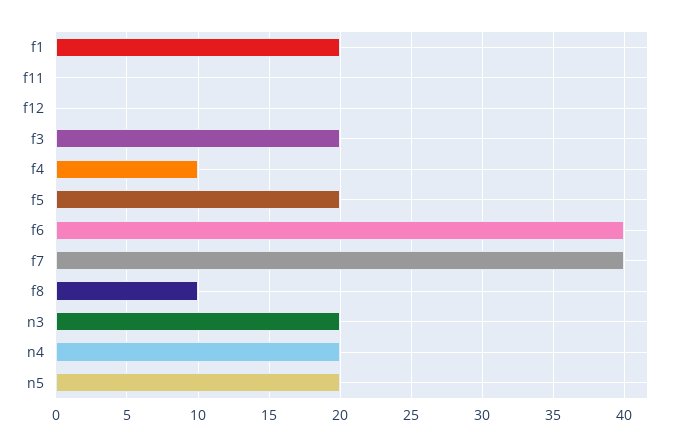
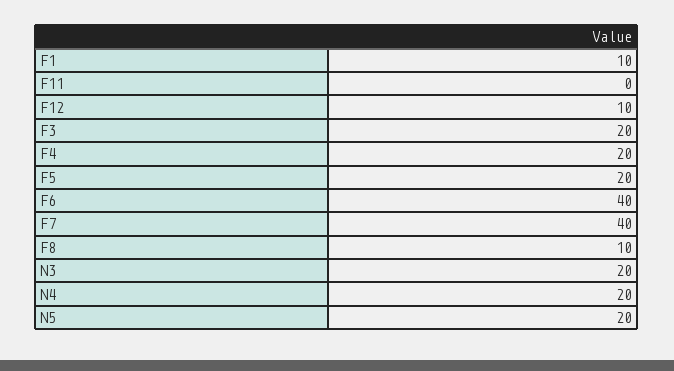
  {
-   "f1": 20,
+   "f1": 10,
    "f11": 0,
-   "f12": 0,
+   "f12": 10,
    "f3": 20,
-   "f4": 10,
+   "f4": 20,
    "f5": 20,
    "f6": 40,
    "f7": 40,
    "f8": 10,
    "n3": 20,
    "n4": 20,
    "n5": 20
  }

